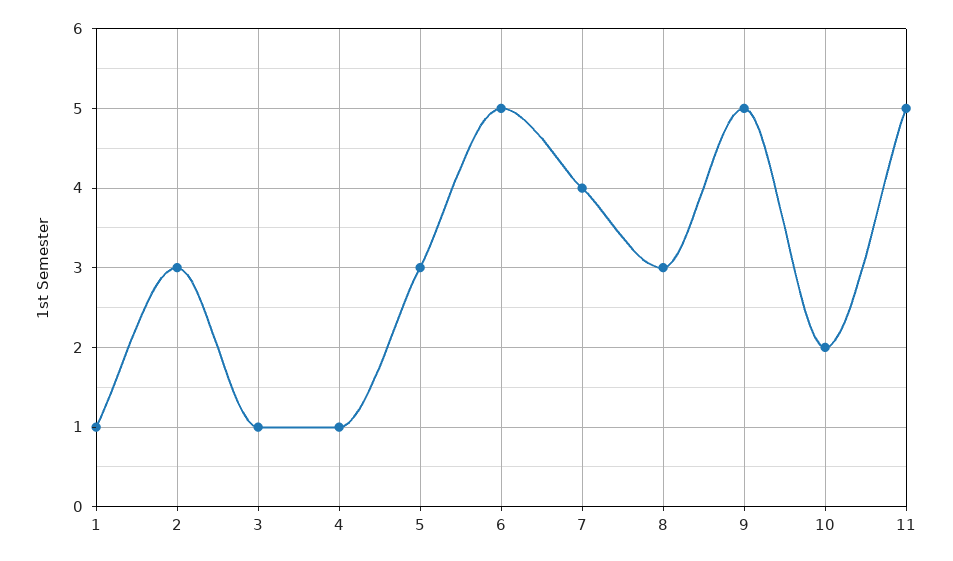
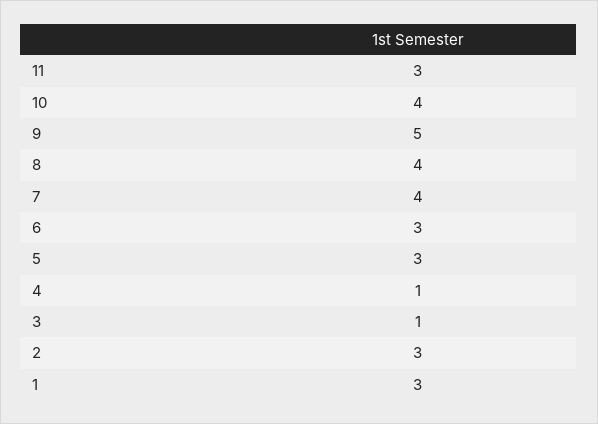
  {
-   "1": 1,
+   "1": 3,
    "2": 3,
    "3": 1,
    "4": 1,
    "5": 3,
-   "6": 5,
+   "6": 3,
    "7": 4,
-   "8": 3,
+   "8": 4,
    "9": 5,
-   "10": 2,
+   "10": 4,
-   "11": 5
+   "11": 3
  }

